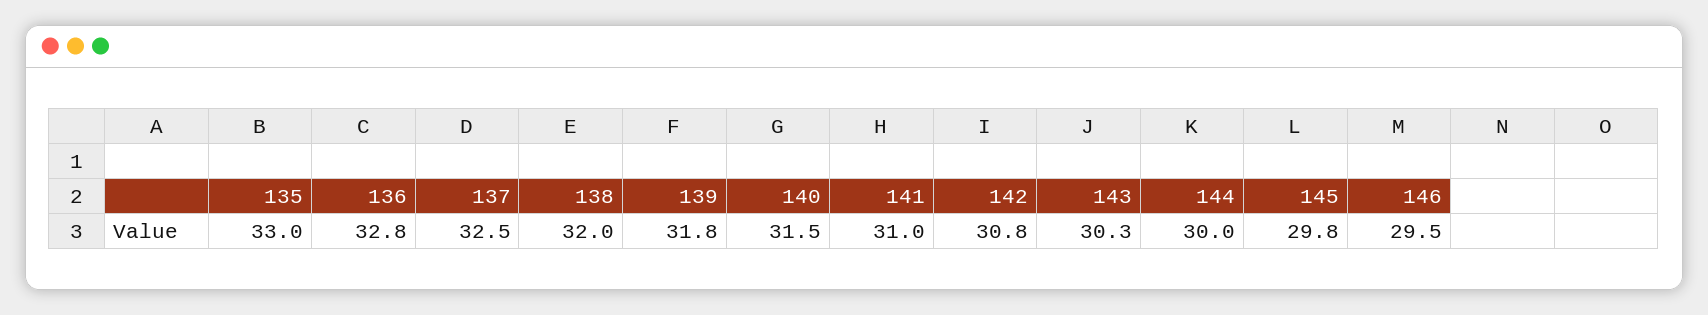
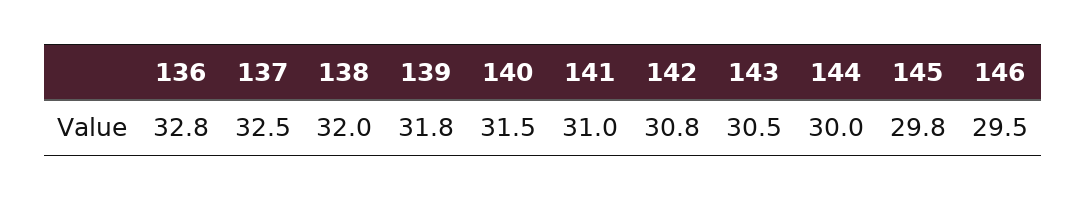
  {
-   "135": 33,
    "136": 32.8,
    "137": 32.5,
    "138": 32,
    "139": 31.8,
    "140": 31.5,
    "141": 31,
    "142": 30.8,
-   "143": 30.3,
+   "143": 30.5,
    "144": 30,
    "145": 29.8,
    "146": 29.5
  }

